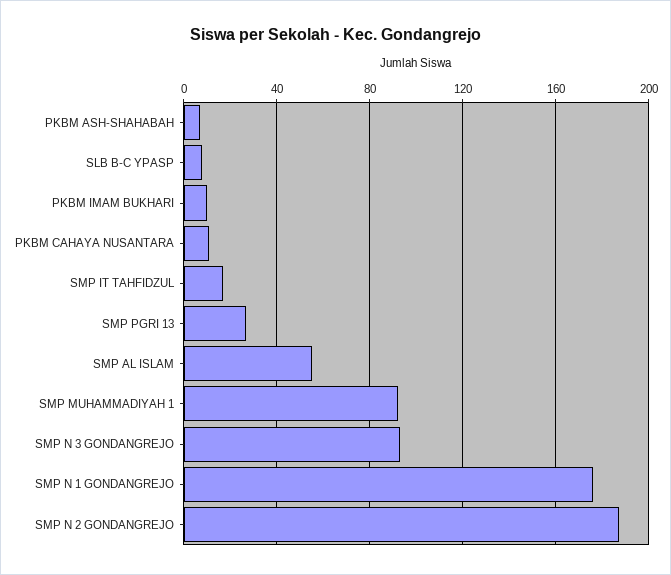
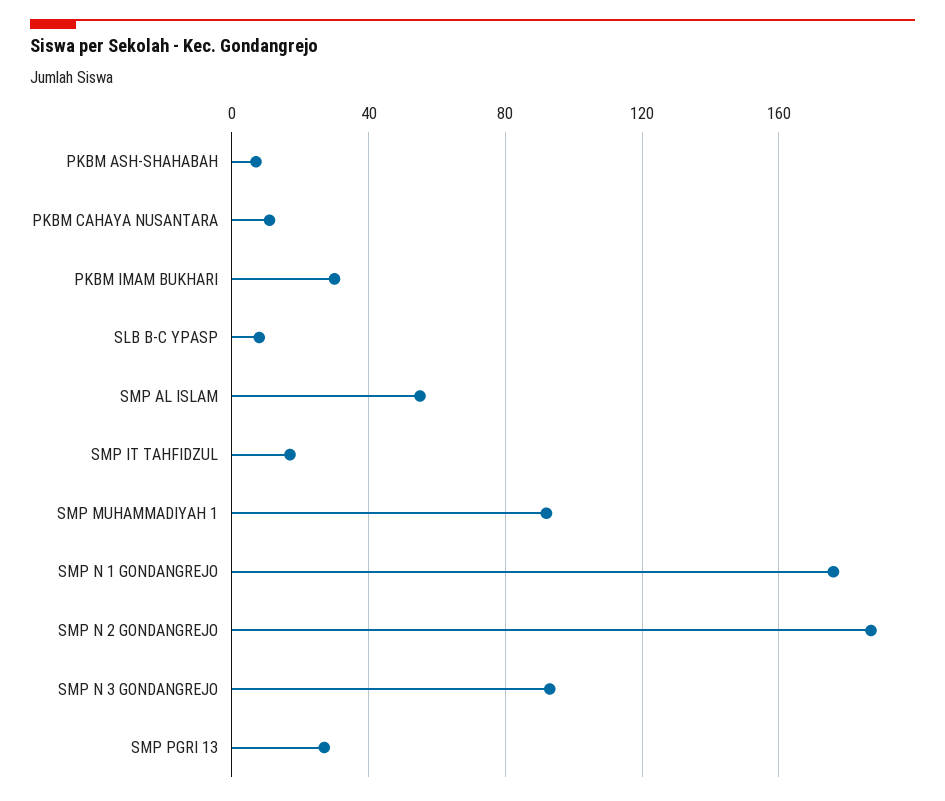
  {
    "PKBM ASH-SHAHABAH": 5,
    "SLB B-C YPASP": 10,
-   "PKBM IMAM BUKHARI": 10,
+   "PKBM IMAM BUKHARI": 30,
    "PKBM CAHAYA NUSANTARA": 10,
    "SMP IT TAHFIDZUL": 15,
    "SMP PGRI 13": 25,
    "SMP AL ISLAM": 55,
    "SMP MUHAMMADIYAH 1": 90,
    "SMP N 3 GONDANGREJO": 95,
    "SMP N 1 GONDANGREJO": 175,
    "SMP N 2 GONDANGREJO": 185
  }

